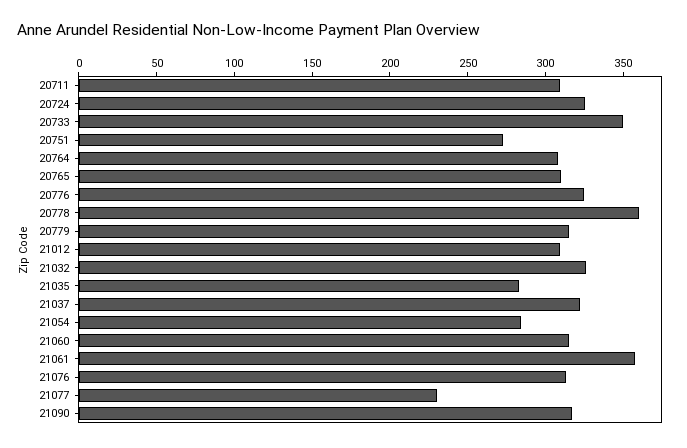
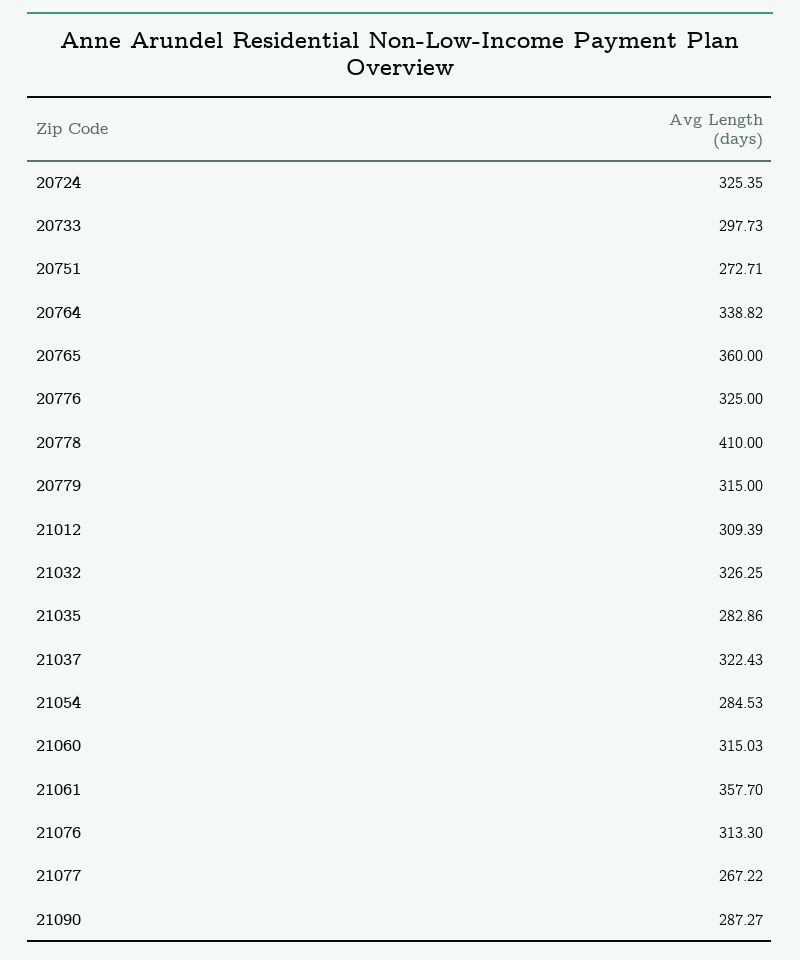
  {
-   "20711": 310,
    "20724": 325.35,
-   "20733": 350,
+   "20733": 297.73,
    "20751": 272.71,
-   "20764": 310,
+   "20764": 338.82,
-   "20765": 310,
+   "20765": 360,
    "20776": 325,
-   "20778": 360,
+   "20778": 410,
    "20779": 315,
    "21012": 309.39,
    "21032": 326.25,
    "21035": 282.86,
    "21037": 322.43,
    "21054": 284.53,
    "21060": 315.03,
    "21061": 357.7,
    "21076": 313.3,
-   "21077": 230,
+   "21077": 267.22,
-   "21090": 320
+   "21090": 287.27
  }

